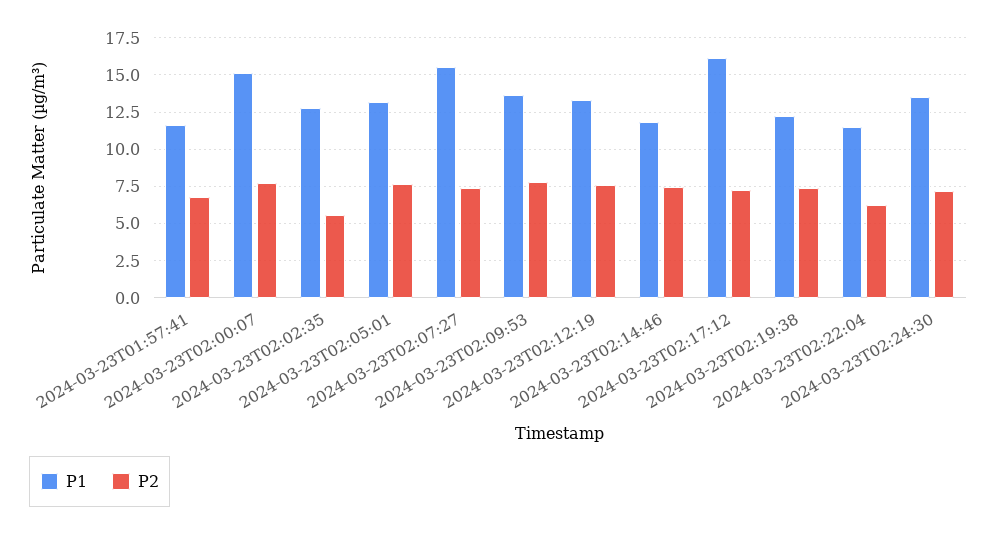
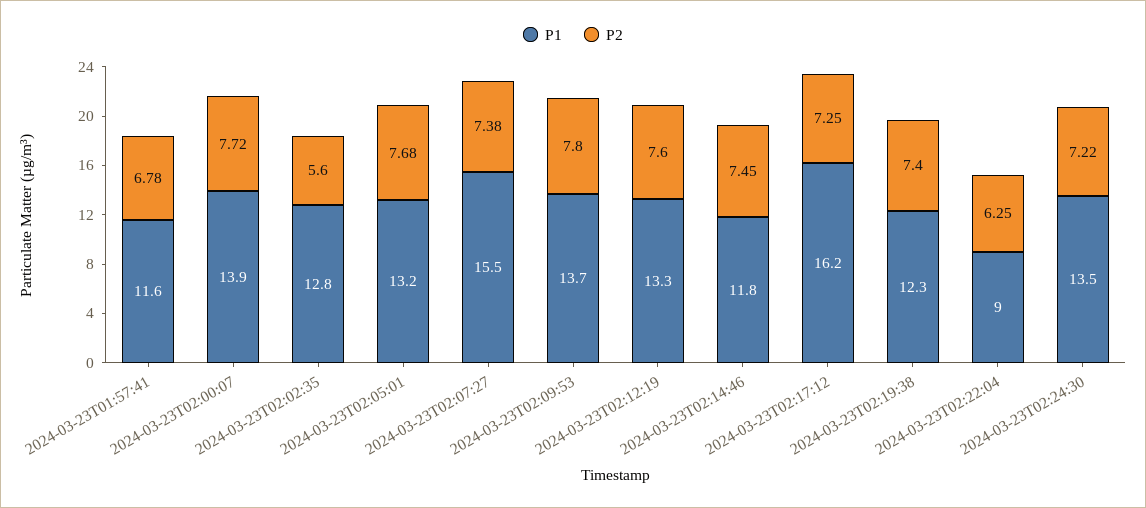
  {
    "P1": {
      "2024-03-23T01:57:41": 11.6,
-     "2024-03-23T02:00:07": 15,
+     "2024-03-23T02:00:07": 13.9,
      "2024-03-23T02:02:35": 12.8,
      "2024-03-23T02:05:01": 13.2,
      "2024-03-23T02:07:27": 15.5,
      "2024-03-23T02:09:53": 13.7,
      "2024-03-23T02:12:19": 13.3,
      "2024-03-23T02:14:46": 11.8,
      "2024-03-23T02:17:12": 16.2,
      "2024-03-23T02:19:38": 12.3,
-     "2024-03-23T02:22:04": 11.5,
+     "2024-03-23T02:22:04": 9,
      "2024-03-23T02:24:30": 13.5
    },
    "P2": {
      "2024-03-23T01:57:41": 6.78,
      "2024-03-23T02:00:07": 7.72,
      "2024-03-23T02:02:35": 5.6,
      "2024-03-23T02:05:01": 7.68,
      "2024-03-23T02:07:27": 7.38,
      "2024-03-23T02:09:53": 7.8,
      "2024-03-23T02:12:19": 7.6,
      "2024-03-23T02:14:46": 7.45,
      "2024-03-23T02:17:12": 7.25,
      "2024-03-23T02:19:38": 7.4,
      "2024-03-23T02:22:04": 6.25,
      "2024-03-23T02:24:30": 7.22
    }
  }

